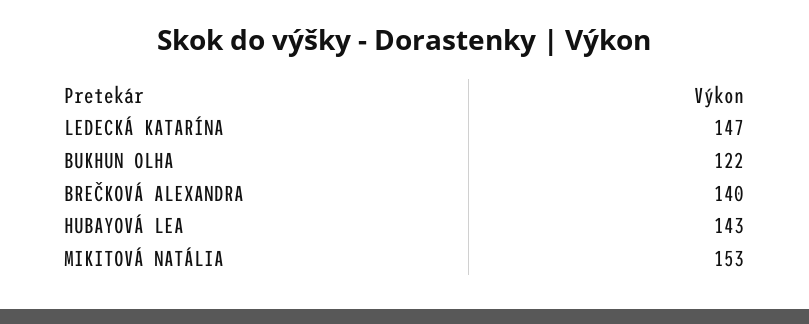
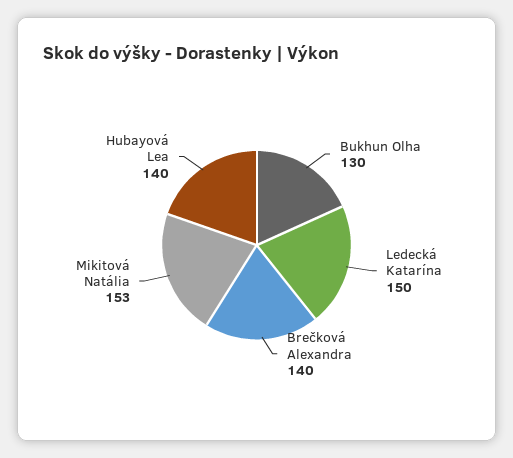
  {
-   "LEDECKÁ KATARÍNA": 147,
+   "LEDECKÁ KATARÍNA": 150,
-   "BUKHUN OLHA": 122,
+   "BUKHUN OLHA": 130,
    "BREČKOVÁ ALEXANDRA": 140,
-   "HUBAYOVÁ LEA": 143,
+   "HUBAYOVÁ LEA": 140,
    "MIKITOVÁ NATÁLIA": 153
  }

